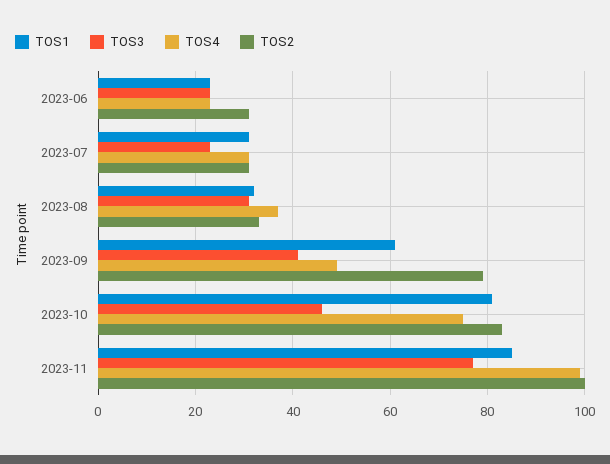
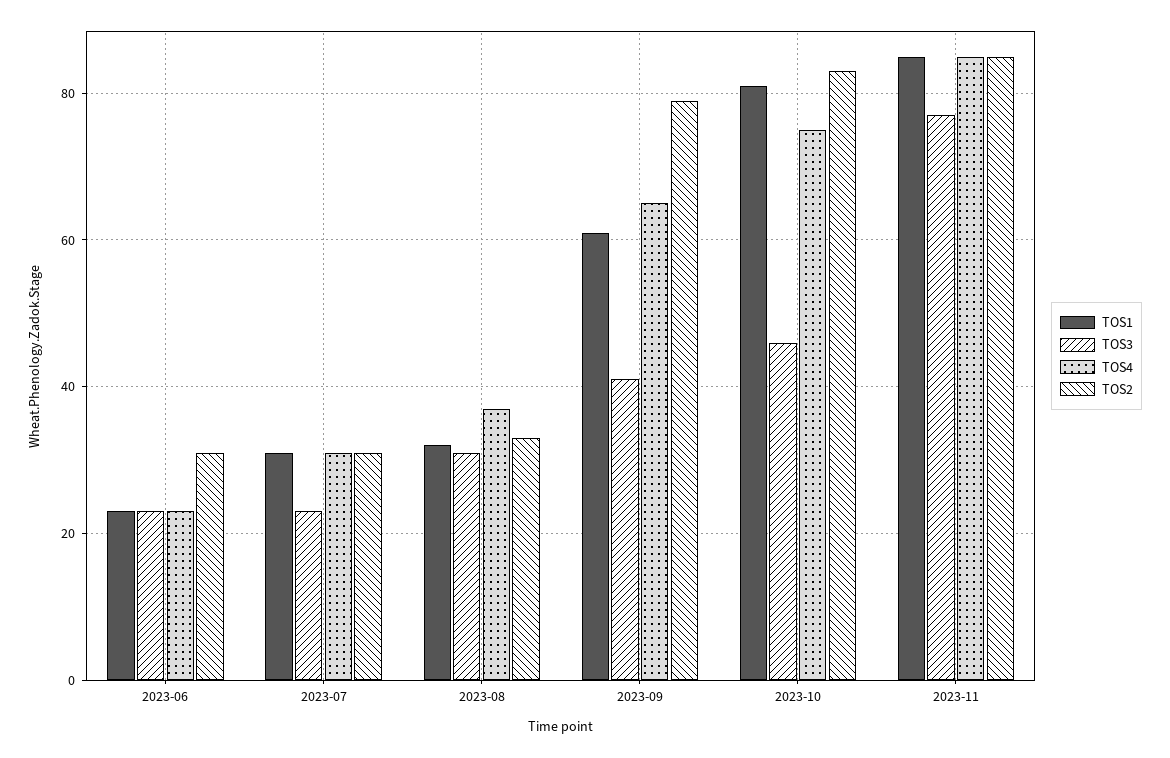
  {
    "TOS1": {
      "2023-06": 25,
      "2023-07": 30,
      "2023-08": 30,
      "2023-09": 60,
      "2023-10": 80,
      "2023-11": 85
    },
    "TOS3": {
      "2023-06": 25,
      "2023-07": 25,
      "2023-08": 30,
      "2023-09": 40,
      "2023-10": 45,
      "2023-11": 75
    },
    "TOS4": {
      "2023-06": 25,
      "2023-07": 30,
      "2023-08": 35,
-     "2023-09": 50,
+     "2023-09": 65,
      "2023-10": 75,
-     "2023-11": 100
+     "2023-11": 85
    },
    "TOS2": {
      "2023-06": 30,
      "2023-07": 30,
      "2023-08": 35,
      "2023-09": 80,
      "2023-10": 85,
-     "2023-11": 100
+     "2023-11": 85
    }
  }

